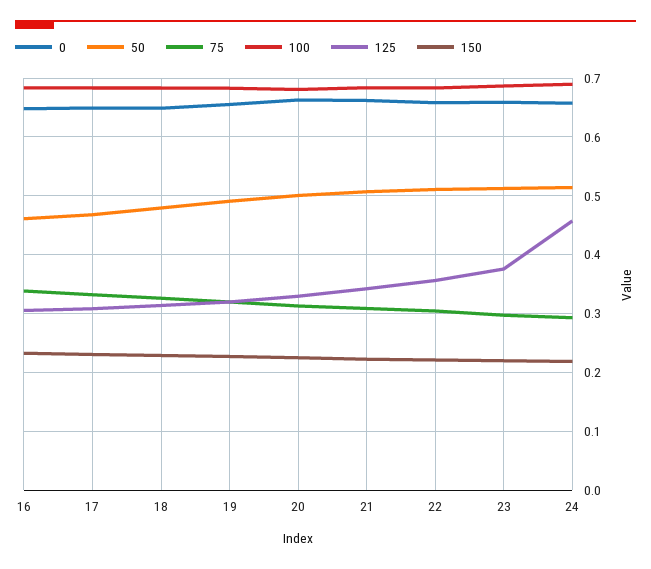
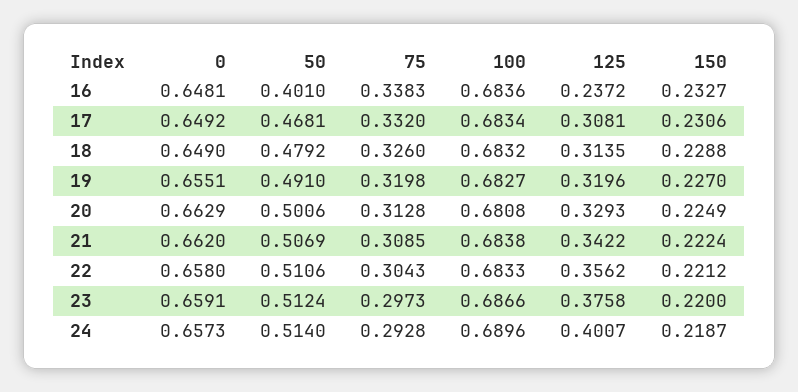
  {
    "0": {
      "16": 0.6481,
      "17": 0.6492,
      "18": 0.649,
      "19": 0.6551,
      "20": 0.6629,
      "21": 0.662,
      "22": 0.658,
      "23": 0.6591,
      "24": 0.6573
    },
    "50": {
-     "16": 0.46,
+     "16": 0.401,
      "17": 0.4681,
      "18": 0.4792,
      "19": 0.491,
      "20": 0.5006,
      "21": 0.5069,
      "22": 0.5106,
      "23": 0.5124,
      "24": 0.514
    },
    "75": {
      "16": 0.3383,
      "17": 0.332,
      "18": 0.326,
      "19": 0.3198,
      "20": 0.3128,
      "21": 0.3085,
      "22": 0.3043,
      "23": 0.2973,
      "24": 0.2928
    },
    "100": {
      "16": 0.6836,
      "17": 0.6834,
      "18": 0.6832,
      "19": 0.6827,
      "20": 0.6808,
      "21": 0.6838,
      "22": 0.6833,
      "23": 0.6866,
      "24": 0.6896
    },
    "125": {
-     "16": 0.3,
+     "16": 0.2372,
      "17": 0.3081,
      "18": 0.3135,
      "19": 0.3196,
      "20": 0.3293,
      "21": 0.3422,
      "22": 0.3562,
      "23": 0.3758,
-     "24": 0.46
+     "24": 0.4007
    },
    "150": {
      "16": 0.2327,
      "17": 0.2306,
      "18": 0.2288,
      "19": 0.227,
      "20": 0.2249,
      "21": 0.2224,
      "22": 0.2212,
      "23": 0.22,
      "24": 0.2187
    }
  }

